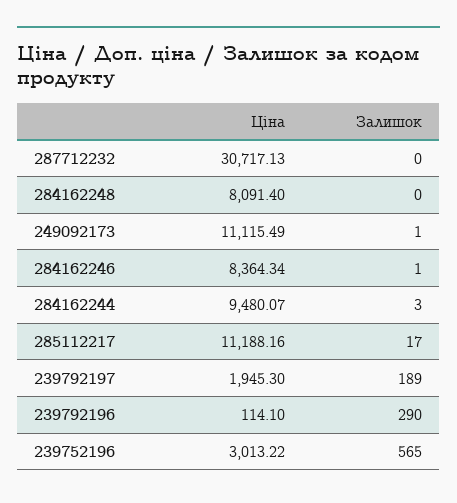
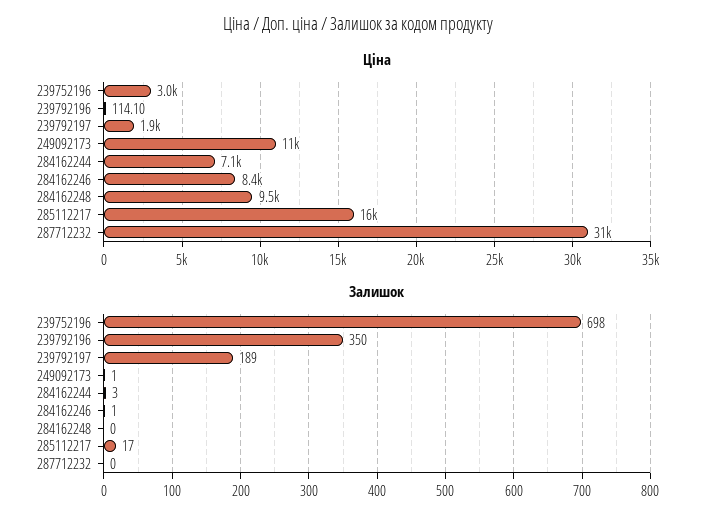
  {
    "Ціна": {
      "287712232": 30717.13,
-     "284162248": 8091.4,
+     "284162248": 9500,
      "249092173": 11115.49,
      "284162246": 8364.34,
-     "284162244": 9480.07,
+     "284162244": 7100,
-     "285112217": 11188.16,
+     "285112217": 16000,
      "239792197": 1945.3,
      "239792196": 114.1,
      "239752196": 3013.22
    },
    "Залишок": {
      "287712232": 0,
      "284162248": 0,
      "249092173": 1,
      "284162246": 1,
      "284162244": 3,
      "285112217": 17,
      "239792197": 189,
-     "239792196": 290,
+     "239792196": 350,
-     "239752196": 565
+     "239752196": 698
    }
  }

